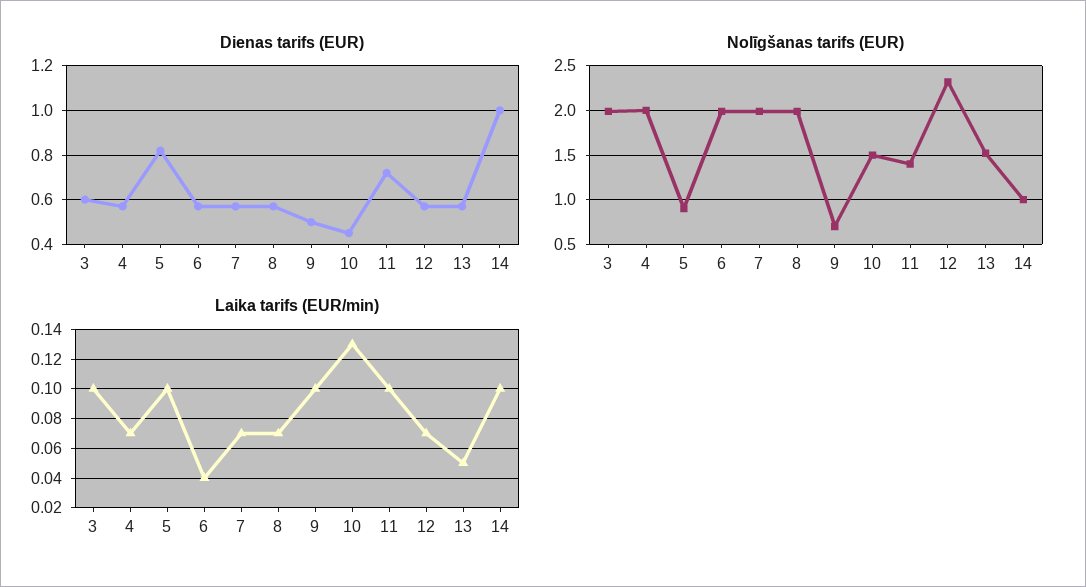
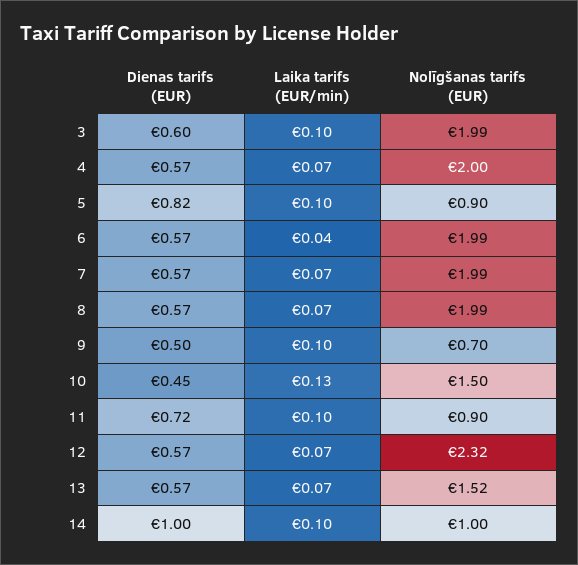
  {
    "Dienas tarifs (EUR)": {
      "3": 0.6,
      "4": 0.57,
      "5": 0.82,
      "6": 0.57,
      "7": 0.57,
      "8": 0.57,
      "9": 0.5,
      "10": 0.45,
      "11": 0.72,
      "12": 0.57,
      "13": 0.57,
      "14": 1
    },
    "Nolīgšanas tarifs (EUR)": {
      "3": 1.99,
      "4": 2,
      "5": 0.9,
      "6": 1.99,
      "7": 1.99,
      "8": 1.99,
      "9": 0.7,
      "10": 1.5,
-     "11": 1.4,
+     "11": 0.9,
      "12": 2.32,
      "13": 1.52,
      "14": 1
    },
    "Laika tarifs (EUR/min)": {
      "3": 0.1,
      "4": 0.07,
      "5": 0.1,
      "6": 0.04,
      "7": 0.07,
      "8": 0.07,
      "9": 0.1,
      "10": 0.13,
      "11": 0.1,
      "12": 0.07,
-     "13": 0.05,
+     "13": 0.07,
      "14": 0.1
    }
  }

